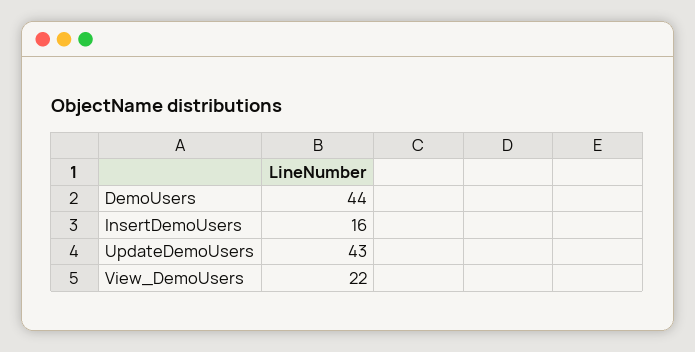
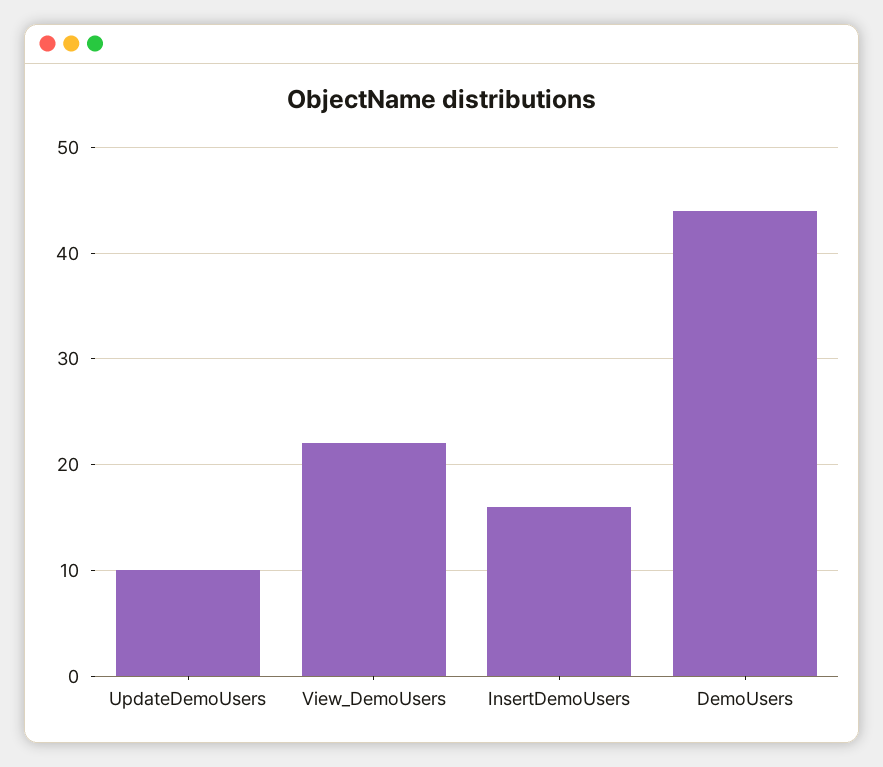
  {
    "DemoUsers": 44,
    "InsertDemoUsers": 16,
-   "UpdateDemoUsers": 43,
+   "UpdateDemoUsers": 10,
    "View_DemoUsers": 22
  }

